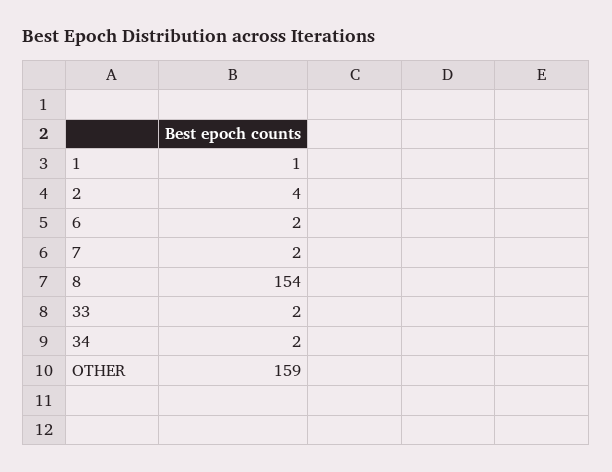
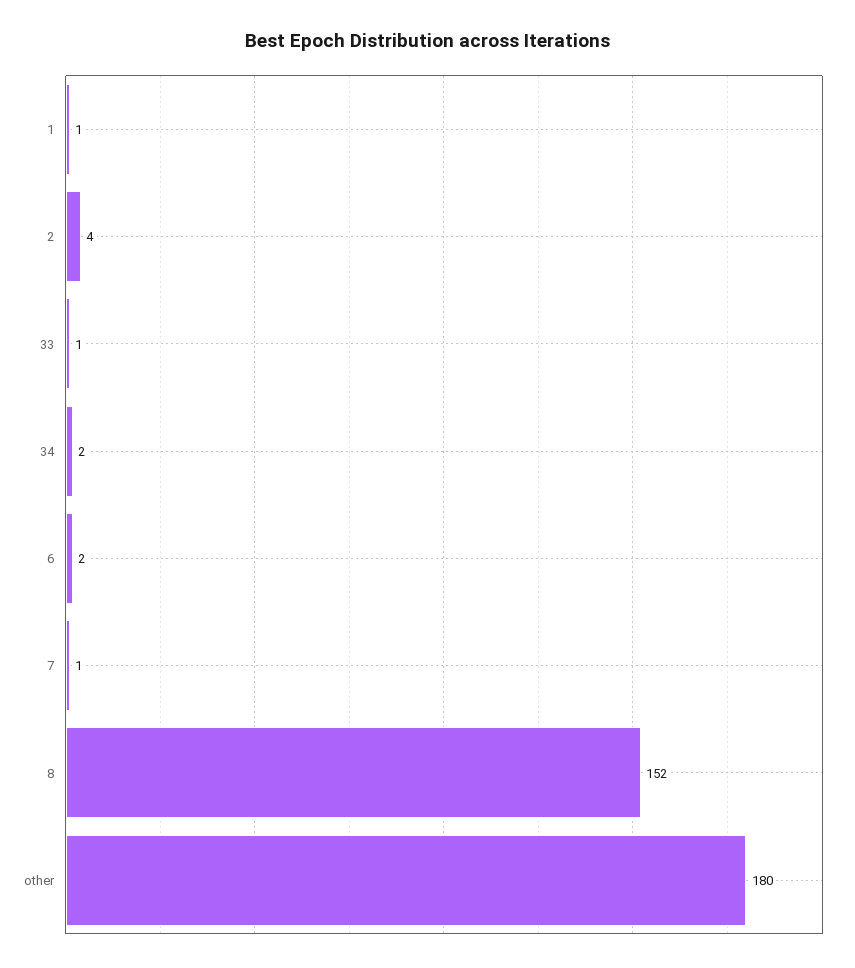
  {
    "1": 1,
    "2": 4,
    "6": 2,
-   "7": 2,
+   "7": 1,
-   "8": 154,
+   "8": 152,
-   "33": 2,
+   "33": 1,
    "34": 2,
-   "OTHER": 159
+   "OTHER": 180
  }

